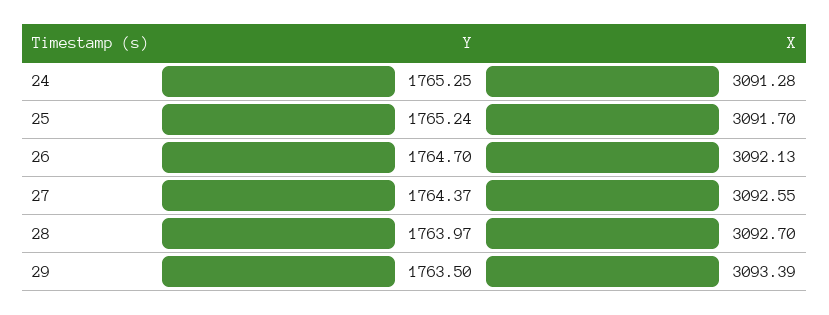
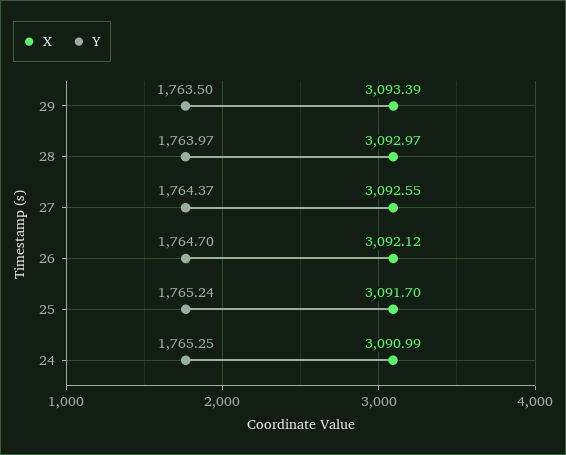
  {
    "Y": {
      "24": 1765.25,
      "25": 1765.24,
      "26": 1764.7,
      "27": 1764.37,
      "28": 1763.97,
      "29": 1763.5
    },
    "X": {
-     "24": 3091.28,
+     "24": 3090.99,
      "25": 3091.7,
-     "26": 3092.13,
+     "26": 3092.12,
      "27": 3092.55,
-     "28": 3092.7,
+     "28": 3092.97,
      "29": 3093.39
    }
  }

